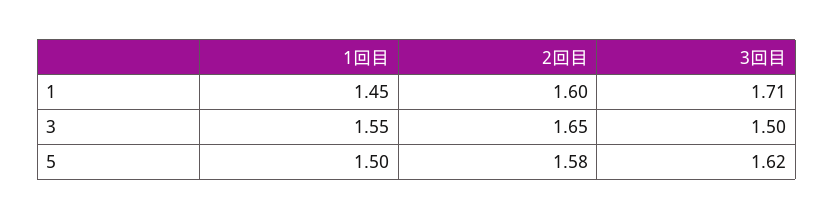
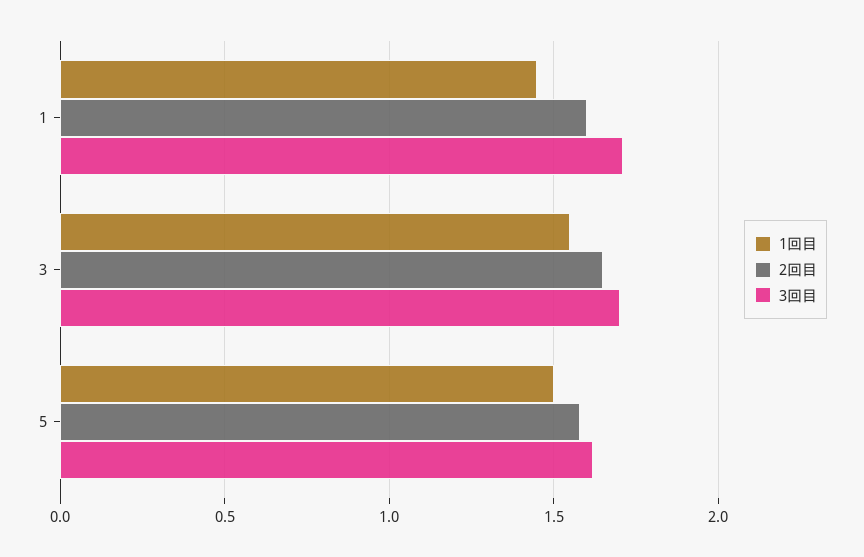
  {
    "1回目": {
      "1": 1.45,
      "3": 1.55,
      "5": 1.5
    },
    "2回目": {
      "1": 1.6,
      "3": 1.65,
      "5": 1.58
    },
    "3回目": {
      "1": 1.71,
-     "3": 1.5,
+     "3": 1.7,
      "5": 1.62
    }
  }

